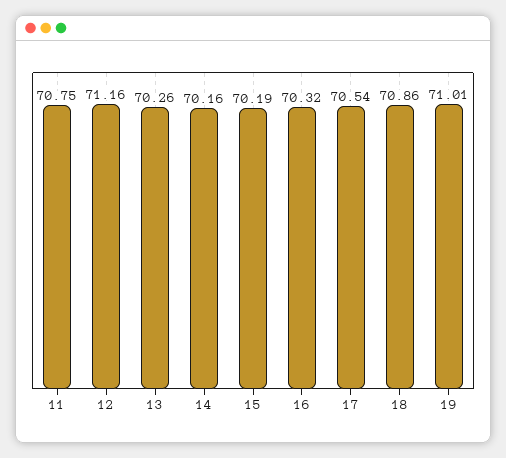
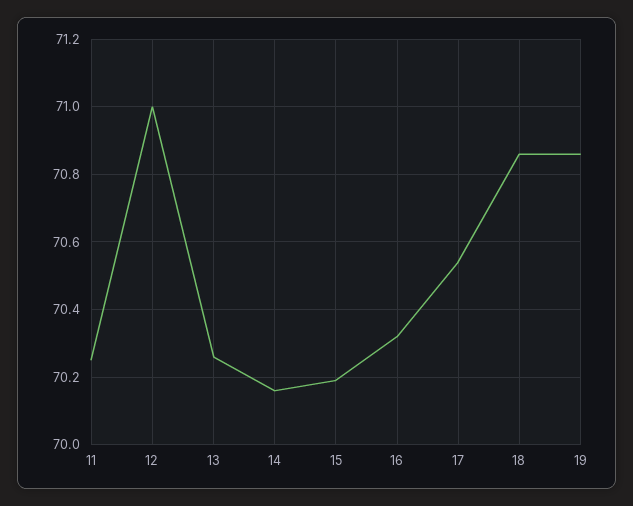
  {
-   "11": 70.75,
+   "11": 70.25,
-   "12": 71.16,
+   "12": 71,
    "13": 70.26,
    "14": 70.16,
    "15": 70.19,
    "16": 70.32,
    "17": 70.54,
    "18": 70.86,
-   "19": 71.01
+   "19": 70.85
  }

